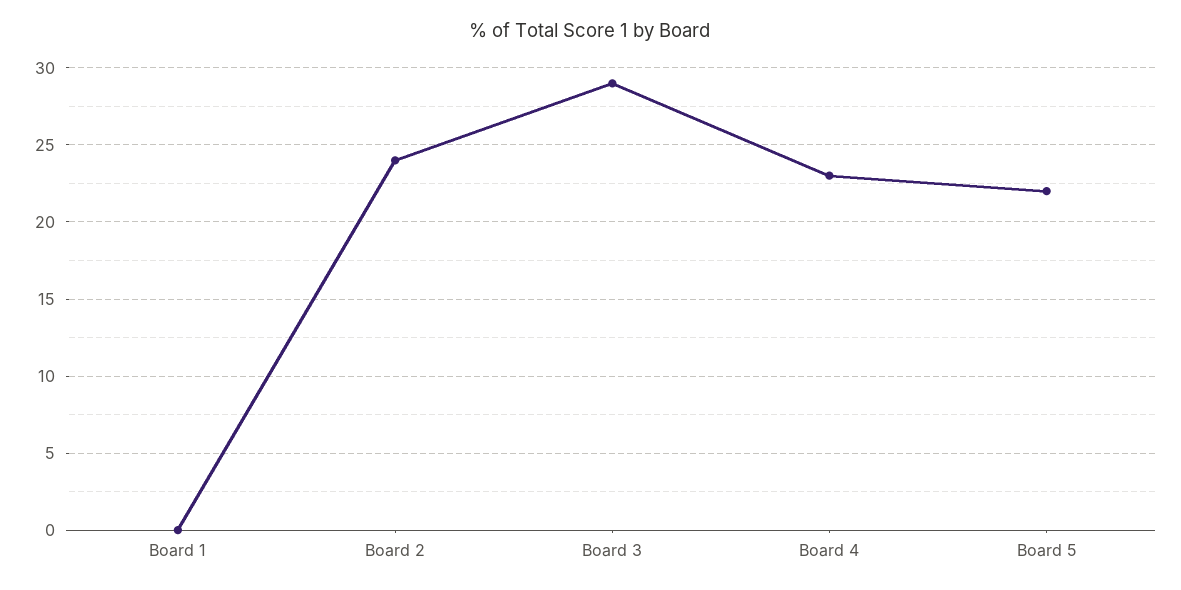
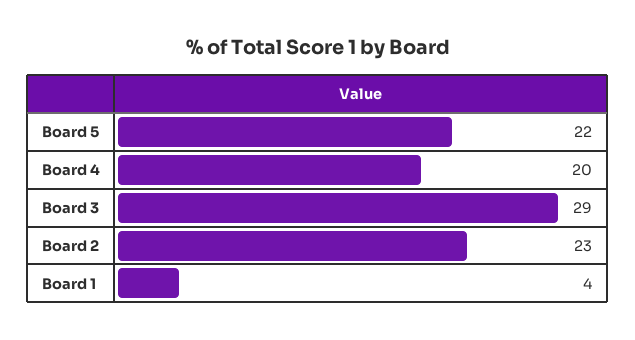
  {
-   "Board 1": 0,
+   "Board 1": 4,
-   "Board 2": 24,
+   "Board 2": 23,
    "Board 3": 29,
-   "Board 4": 23,
+   "Board 4": 20,
    "Board 5": 22
  }

